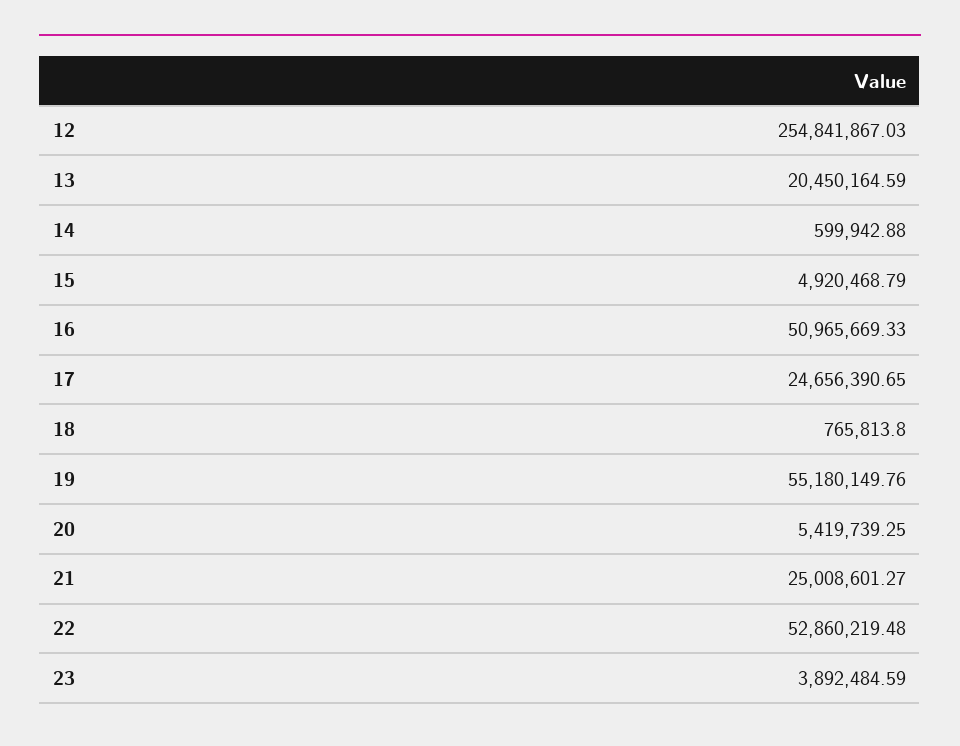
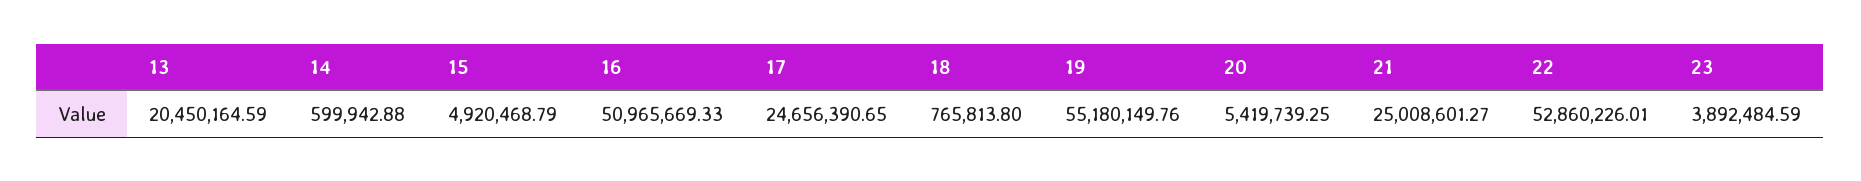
  {
-   "12": 254841867.03,
    "13": 20450164.59,
    "14": 599942.88,
    "15": 4920468.79,
    "16": 50965669.33,
    "17": 24656390.65,
    "18": 765813.8,
    "19": 55180149.76,
    "20": 5419739.25,
    "21": 25008601.27,
-   "22": 52860219.48,
+   "22": 52860226.01,
    "23": 3892484.59
  }

